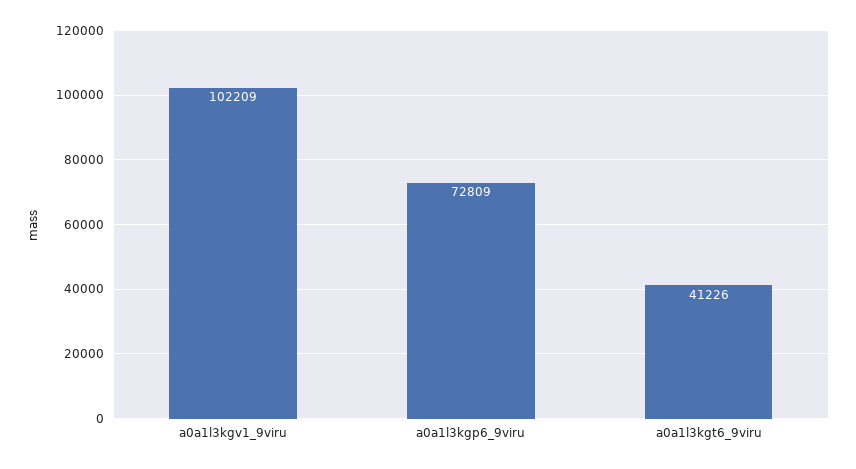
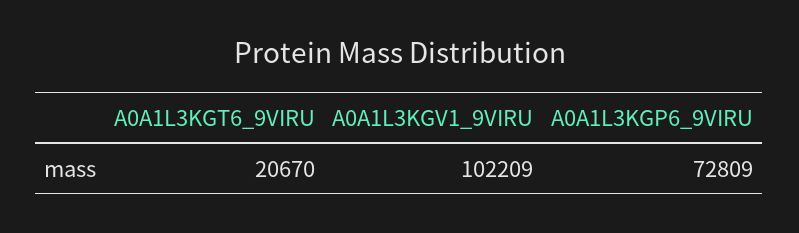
  {
    "a0a1l3kgv1_9viru": 102209,
    "a0a1l3kgp6_9viru": 72809,
-   "a0a1l3kgt6_9viru": 41226
+   "a0a1l3kgt6_9viru": 20670
  }

